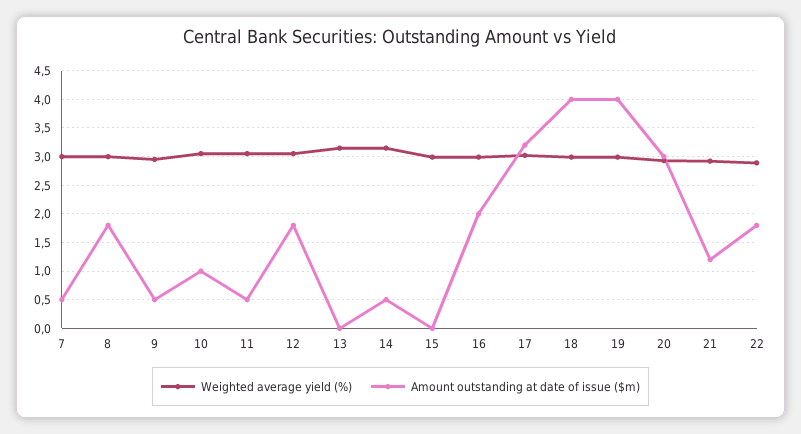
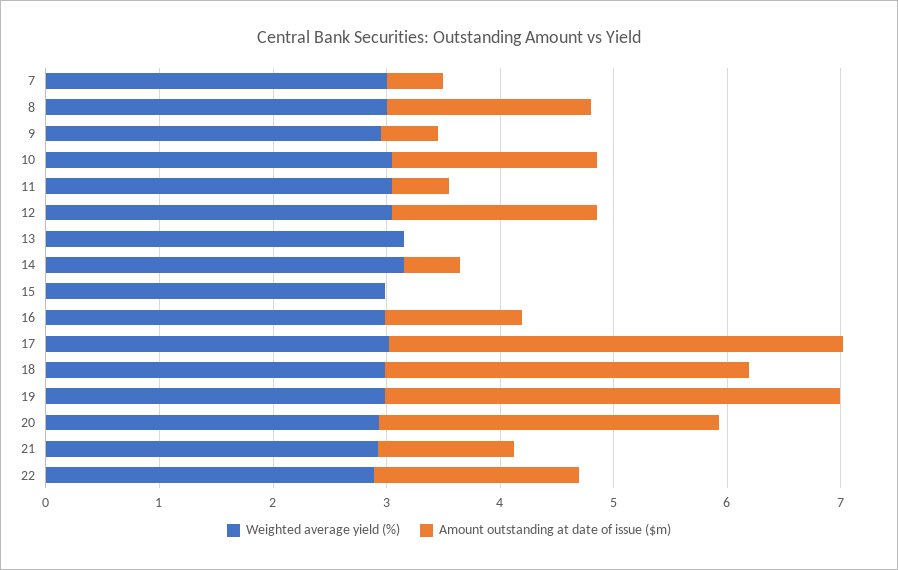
  {
    "Weighted average yield (%)": {
      "7": 3,
      "8": 3,
      "9": 3,
      "10": 3,
      "11": 3,
      "12": 3,
      "13": 3.2,
      "14": 3.2,
      "15": 3,
      "16": 3,
      "17": 3,
      "18": 3,
      "19": 3,
      "20": 3,
      "21": 3,
      "22": 2.8
    },
    "Amount outstanding at date of issue ($m)": {
      "7": 0.6,
      "8": 1.8,
      "9": 0.6,
-     "10": 1,
+     "10": 1.8,
      "11": 0.6,
      "12": 1.8,
      "13": 0,
      "14": 0.6,
      "15": 0,
-     "16": 2,
+     "16": 1.2,
-     "17": 3.25,
+     "17": 4,
-     "18": 4,
+     "18": 3.2,
      "19": 4,
      "20": 3,
      "21": 1.2,
      "22": 1.8
    }
  }

